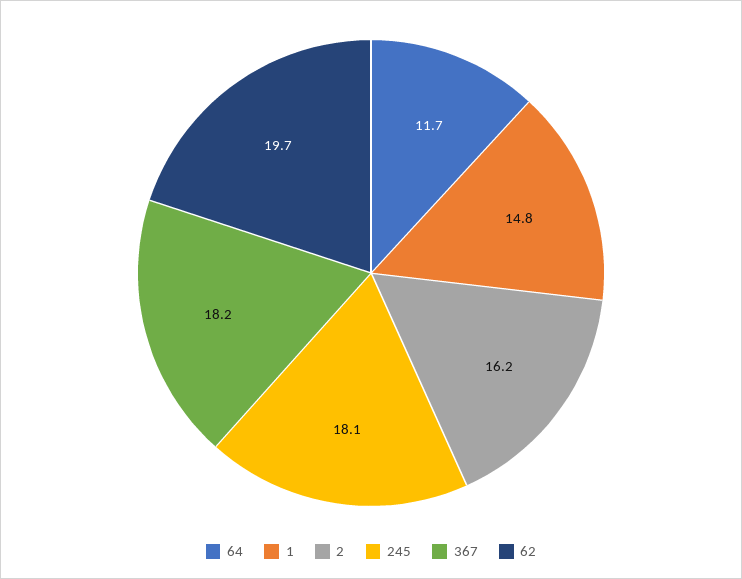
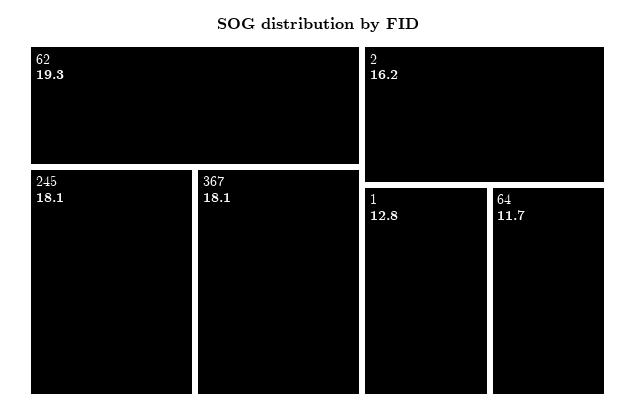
  {
    "64": 11.7,
-   "1": 14.8,
+   "1": 12.8,
    "2": 16.2,
    "245": 18.1,
-   "367": 18.2,
+   "367": 18.1,
-   "62": 19.7
+   "62": 19.3
  }

